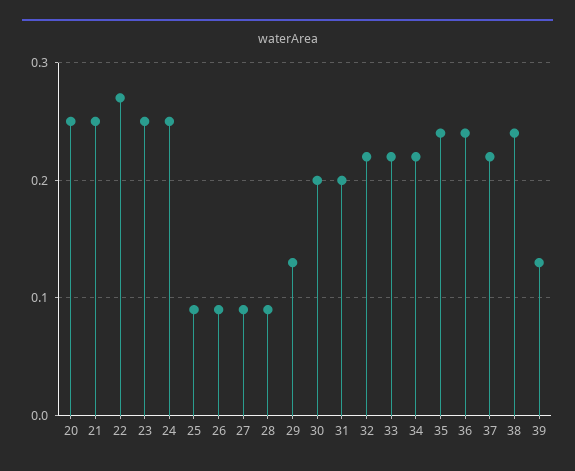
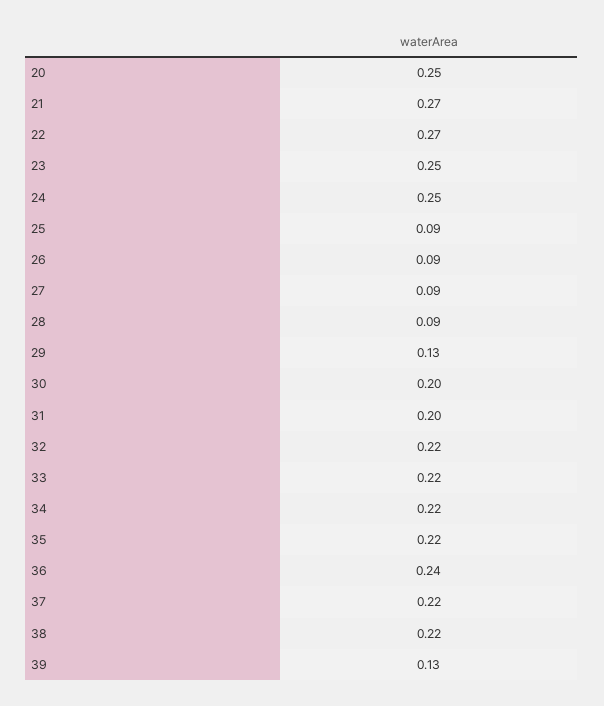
  {
    "20": 0.25,
-   "21": 0.25,
+   "21": 0.27,
    "22": 0.27,
    "23": 0.25,
    "24": 0.25,
    "25": 0.09,
    "26": 0.09,
    "27": 0.09,
    "28": 0.09,
    "29": 0.13,
    "30": 0.2,
    "31": 0.2,
    "32": 0.22,
    "33": 0.22,
    "34": 0.22,
-   "35": 0.24,
+   "35": 0.22,
    "36": 0.24,
    "37": 0.22,
-   "38": 0.24,
+   "38": 0.22,
    "39": 0.13
  }

